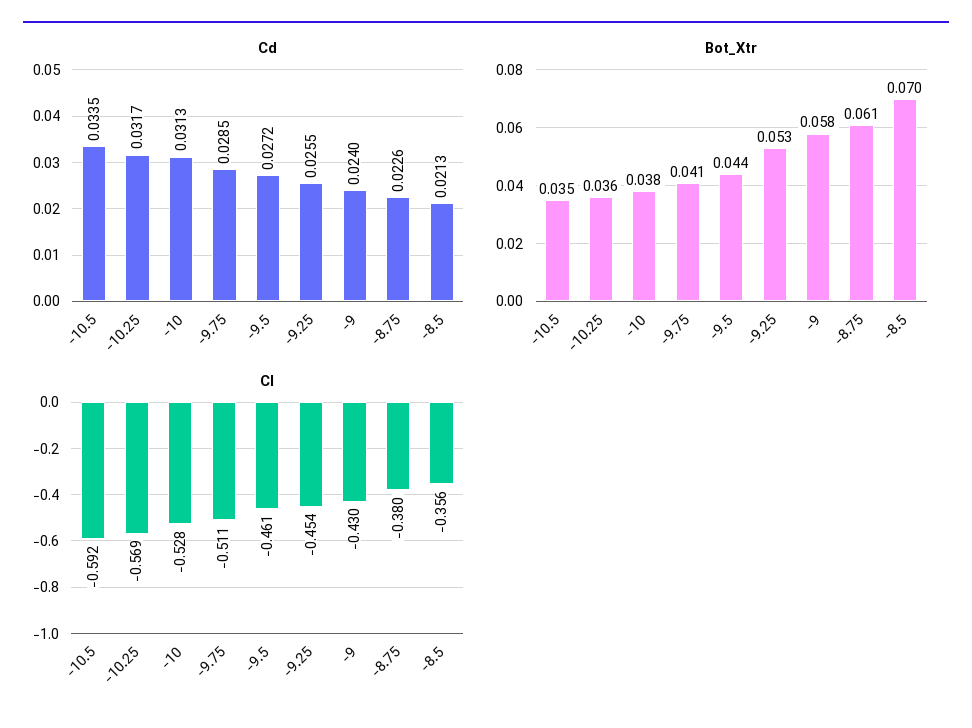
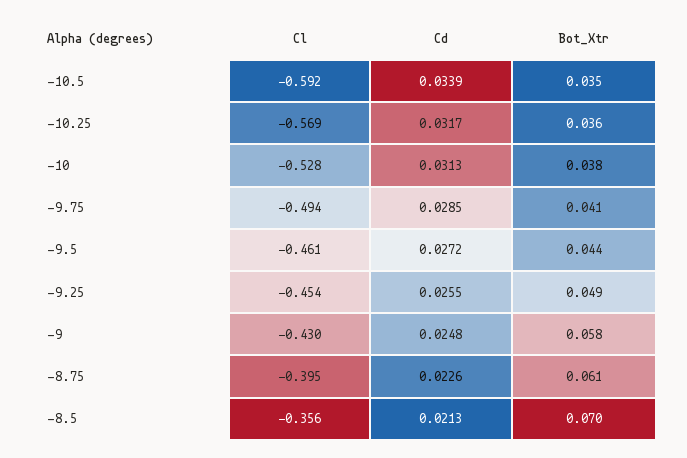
  {
    "Cd": {
-     "-10.5": 0.0335,
+     "-10.5": 0.0339,
      "-10.25": 0.0317,
      "-10": 0.0313,
      "-9.75": 0.0285,
      "-9.5": 0.0272,
      "-9.25": 0.0255,
-     "-9": 0.024,
+     "-9": 0.0248,
      "-8.75": 0.0226,
      "-8.5": 0.0213
    },
    "Bot_Xtr": {
      "-10.5": 0.035,
      "-10.25": 0.036,
      "-10": 0.038,
      "-9.75": 0.041,
      "-9.5": 0.044,
-     "-9.25": 0.053,
+     "-9.25": 0.049,
      "-9": 0.058,
      "-8.75": 0.061,
      "-8.5": 0.07
    },
    "Cl": {
      "-10.5": -0.592,
      "-10.25": -0.569,
      "-10": -0.528,
-     "-9.75": -0.511,
+     "-9.75": -0.494,
      "-9.5": -0.461,
      "-9.25": -0.454,
      "-9": -0.43,
-     "-8.75": -0.38,
+     "-8.75": -0.395,
      "-8.5": -0.356
    }
  }

